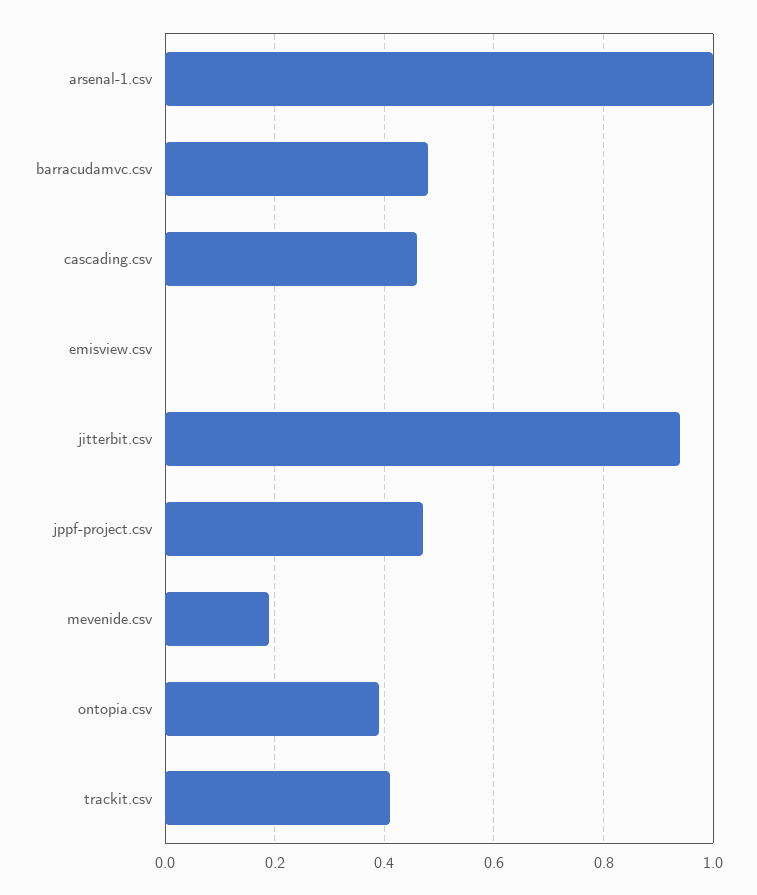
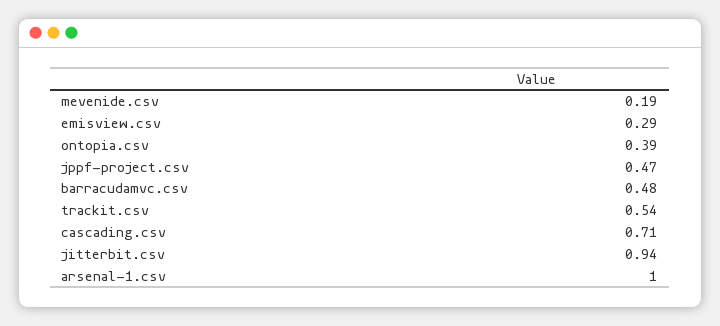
  {
    "arsenal-1.csv": 1,
    "barracudamvc.csv": 0.48,
-   "cascading.csv": 0.45,
+   "cascading.csv": 0.71,
-   "emisview.csv": 0,
+   "emisview.csv": 0.29,
    "jitterbit.csv": 0.94,
    "jppf-project.csv": 0.47,
    "mevenide.csv": 0.19,
    "ontopia.csv": 0.39,
-   "trackit.csv": 0.4
+   "trackit.csv": 0.54
  }

